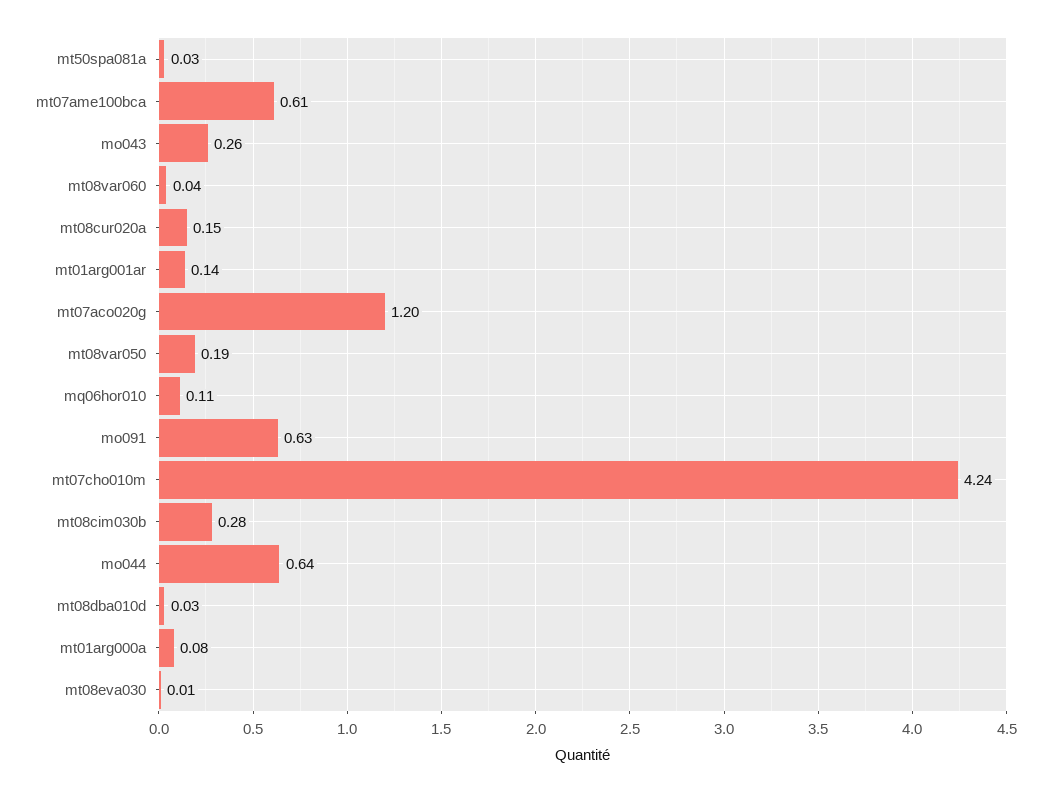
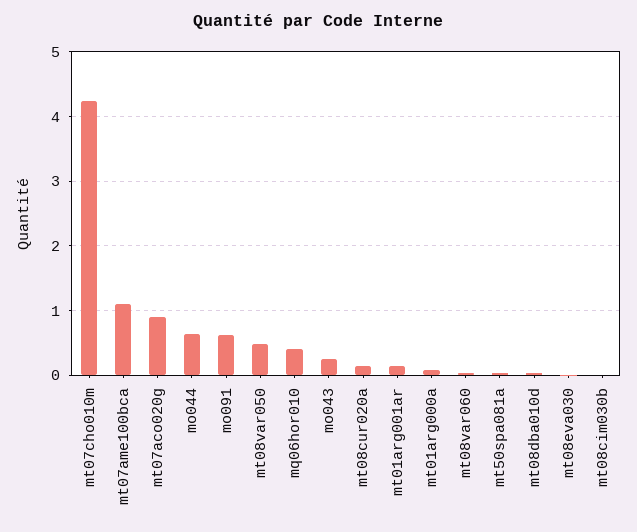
  {
    "mt50spa081a": 0.03,
-   "mt07ame100bca": 0.61,
+   "mt07ame100bca": 1.1,
    "mo043": 0.26,
    "mt08var060": 0.04,
    "mt08cur020a": 0.15,
    "mt01arg001ar": 0.14,
-   "mt07aco020g": 1.2,
+   "mt07aco020g": 0.9,
-   "mt08var050": 0.19,
+   "mt08var050": 0.5,
-   "mq06hor010": 0.11,
+   "mq06hor010": 0.4,
    "mo091": 0.63,
    "mt07cho010m": 4.24,
-   "mt08cim030b": 0.28,
+   "mt08cim030b": 0,
    "mo044": 0.64,
    "mt08dba010d": 0.03,
    "mt01arg000a": 0.08,
    "mt08eva030": 0.01
  }

